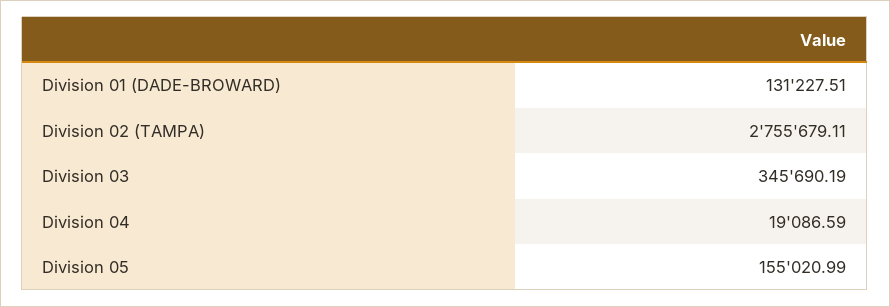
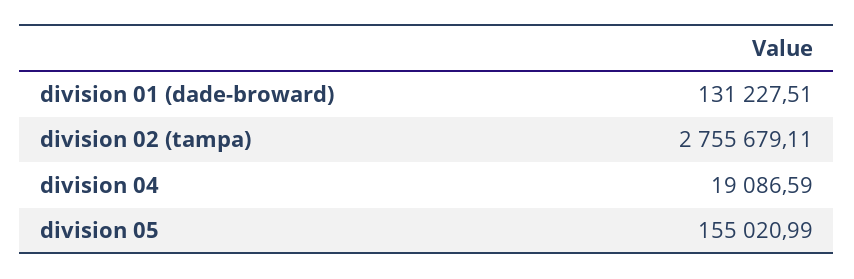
  {
    "Division 01 (DADE-BROWARD)": 131227.51,
    "Division 02 (TAMPA)": 2755679.11,
-   "Division 03": 345690.19,
    "Division 04": 19086.59,
    "Division 05": 155020.99
  }

